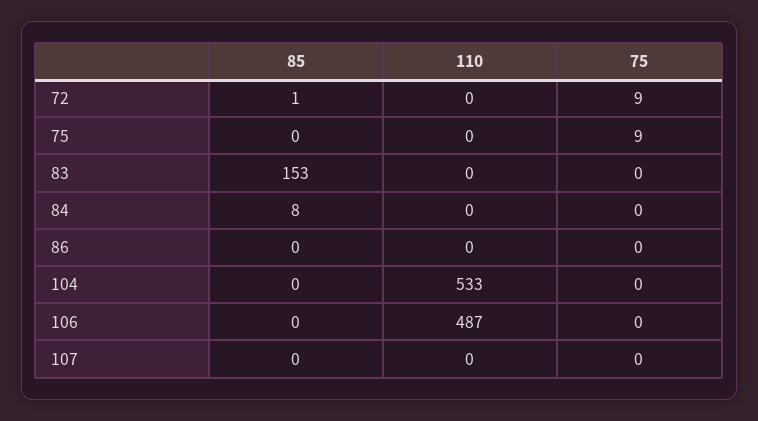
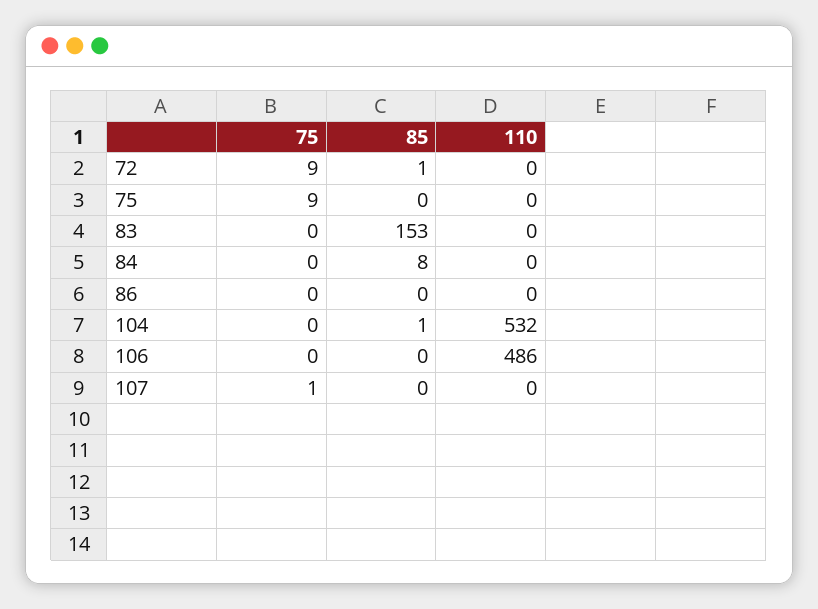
  {
    "85": {
      "72": 1,
      "75": 0,
      "83": 153,
      "84": 8,
      "86": 0,
-     "104": 0,
+     "104": 1,
      "106": 0,
      "107": 0
    },
    "110": {
      "72": 0,
      "75": 0,
      "83": 0,
      "84": 0,
      "86": 0,
-     "104": 533,
+     "104": 532,
-     "106": 487,
+     "106": 486,
      "107": 0
    },
    "75": {
      "72": 9,
      "75": 9,
      "83": 0,
      "84": 0,
      "86": 0,
      "104": 0,
      "106": 0,
-     "107": 0
+     "107": 1
    }
  }

